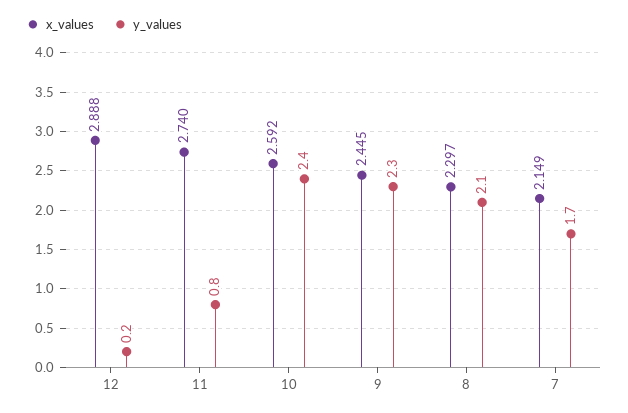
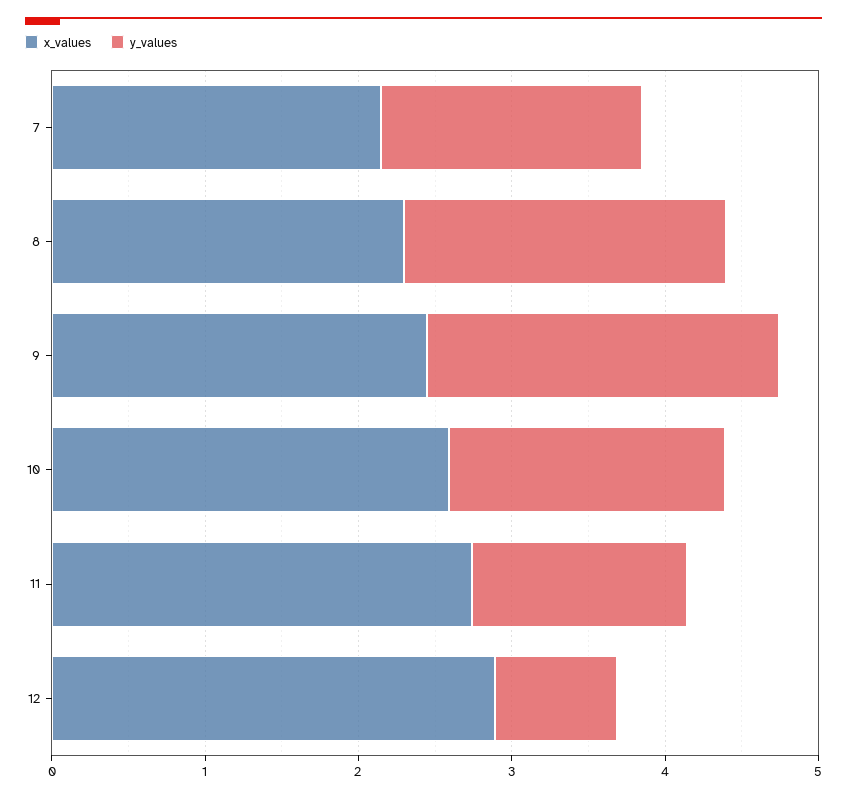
  {
    "x_values": {
      "12": 2.888,
      "11": 2.74,
      "10": 2.592,
      "9": 2.445,
      "8": 2.297,
      "7": 2.149
    },
    "y_values": {
-     "12": 0.2,
+     "12": 0.8,
-     "11": 0.8,
+     "11": 1.4,
-     "10": 2.4,
+     "10": 1.8,
      "9": 2.3,
      "8": 2.1,
      "7": 1.7
    }
  }

